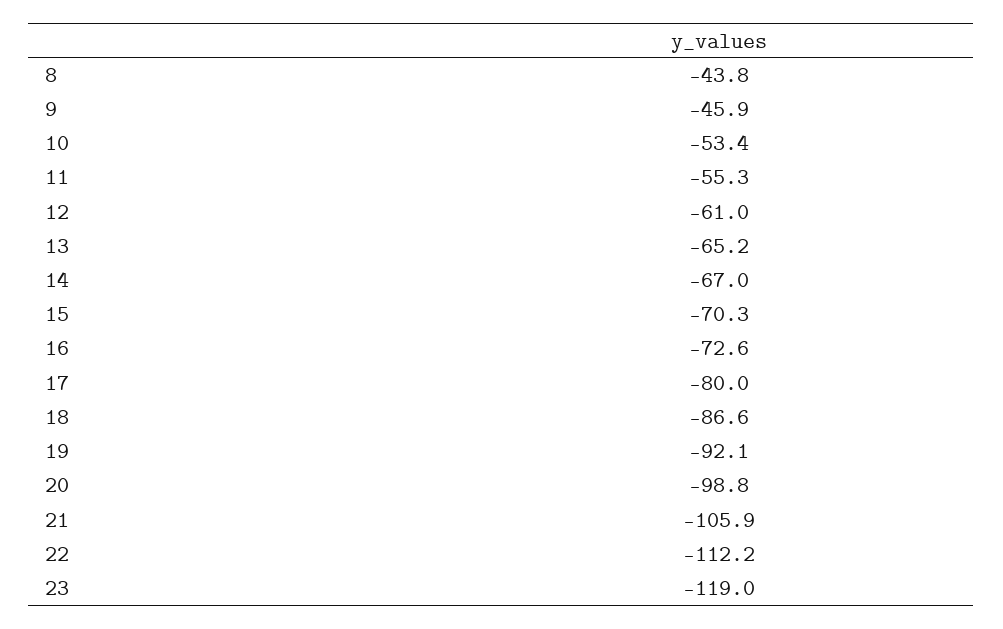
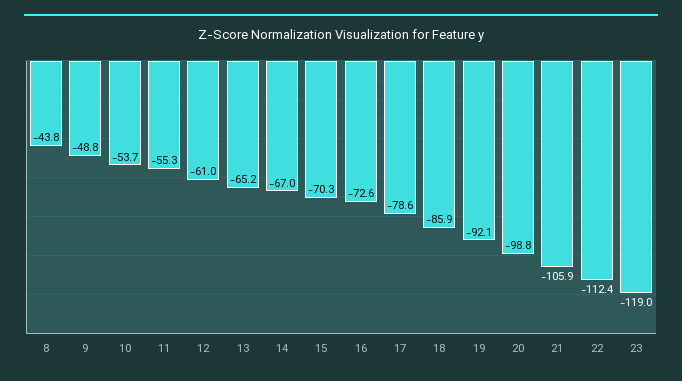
  {
    "8": -43.8,
-   "9": -45.9,
+   "9": -48.8,
-   "10": -53.4,
+   "10": -53.7,
    "11": -55.3,
    "12": -61,
    "13": -65.2,
    "14": -67,
    "15": -70.3,
    "16": -72.6,
-   "17": -80,
+   "17": -78.6,
-   "18": -86.6,
+   "18": -85.9,
    "19": -92.1,
    "20": -98.8,
    "21": -105.9,
-   "22": -112.2,
+   "22": -112.4,
    "23": -119
  }

